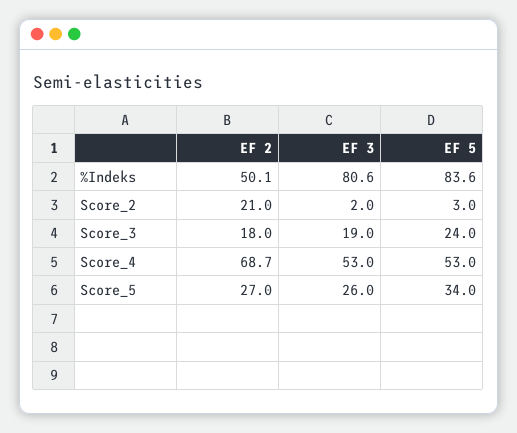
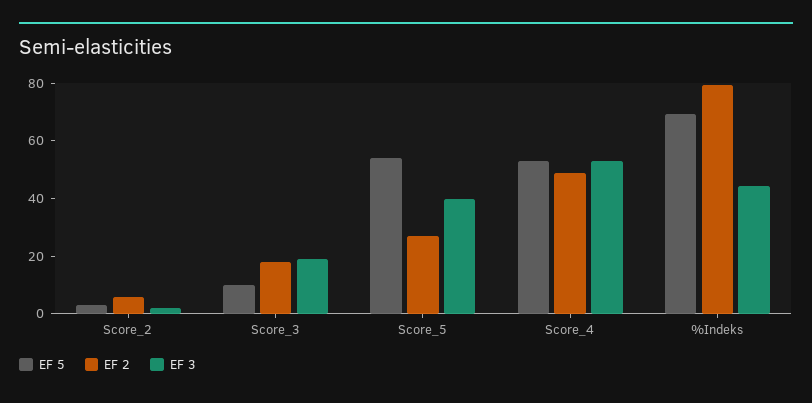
  {
    "EF 2": {
-     "%Indeks": 50.1,
+     "%Indeks": 80,
-     "Score_2": 21,
+     "Score_2": 5,
      "Score_3": 18,
-     "Score_4": 68.7,
+     "Score_4": 50,
      "Score_5": 27
    },
    "EF 3": {
-     "%Indeks": 80.6,
+     "%Indeks": 45,
      "Score_2": 2,
      "Score_3": 19,
      "Score_4": 53,
-     "Score_5": 26
+     "Score_5": 40
    },
    "EF 5": {
-     "%Indeks": 83.6,
+     "%Indeks": 70,
      "Score_2": 3,
-     "Score_3": 24,
+     "Score_3": 10,
      "Score_4": 53,
-     "Score_5": 34
+     "Score_5": 55
    }
  }

